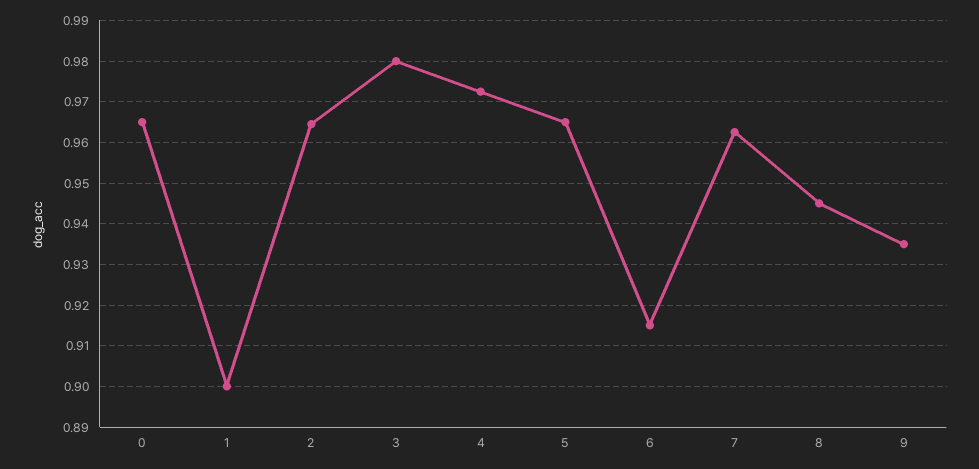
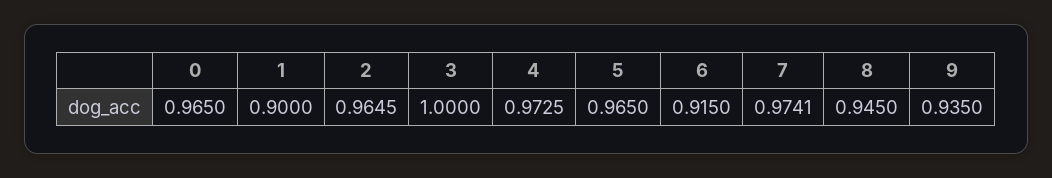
  {
    "0": 0.965,
    "1": 0.9,
    "2": 0.9645,
-   "3": 0.98,
+   "3": 1,
    "4": 0.9725,
    "5": 0.965,
    "6": 0.915,
-   "7": 0.962,
+   "7": 0.9741,
    "8": 0.945,
    "9": 0.935
  }

